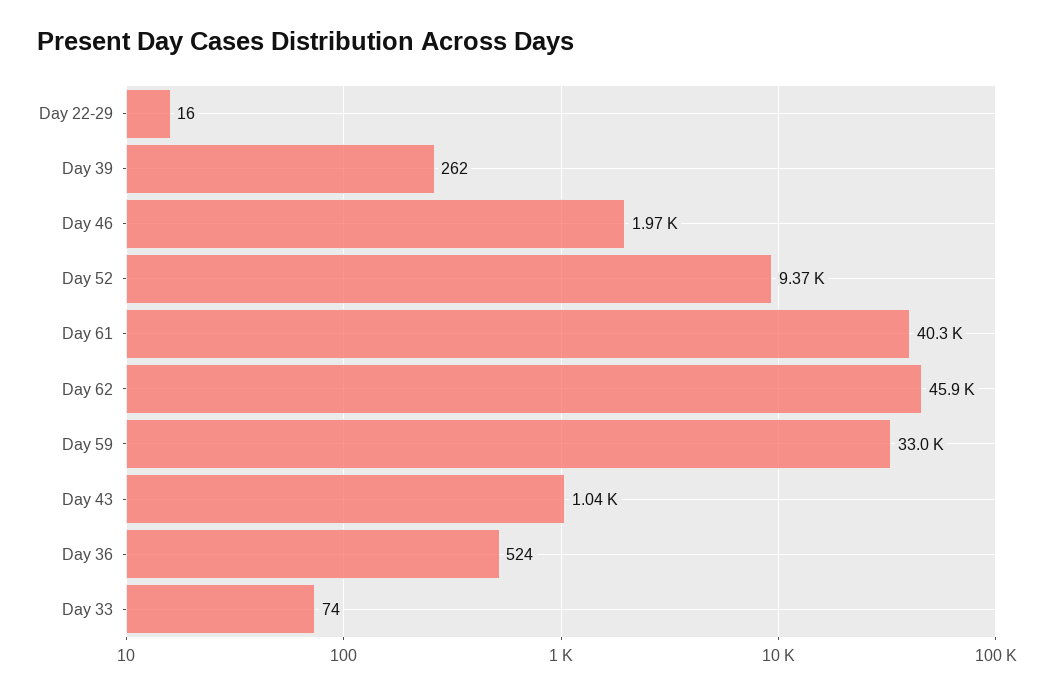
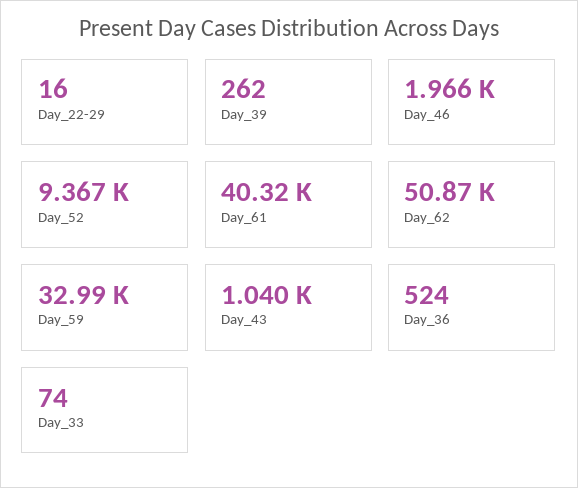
  {
    "Day 22-29": 16,
    "Day 39": 262,
    "Day 46": 1966,
    "Day 52": 9367,
    "Day 61": 40320,
-   "Day 62": 45900,
+   "Day 62": 50870,
    "Day 59": 32990,
    "Day 43": 1040,
    "Day 36": 524,
    "Day 33": 74
  }

